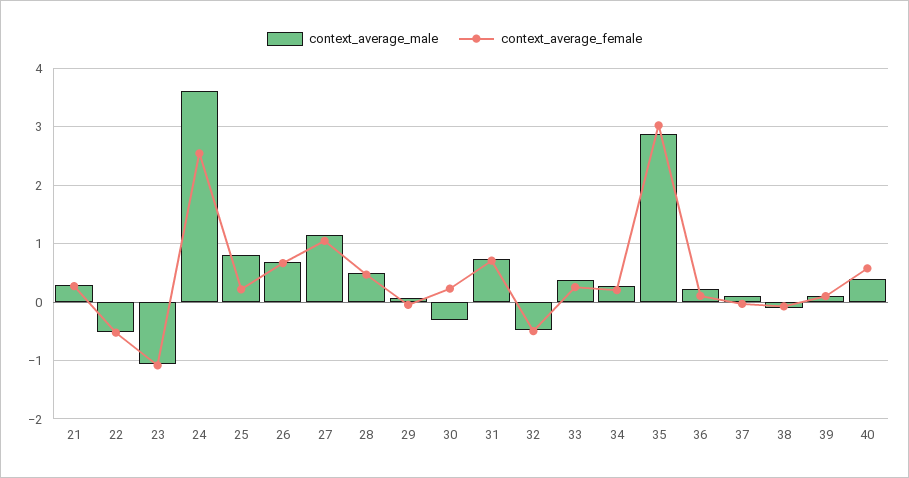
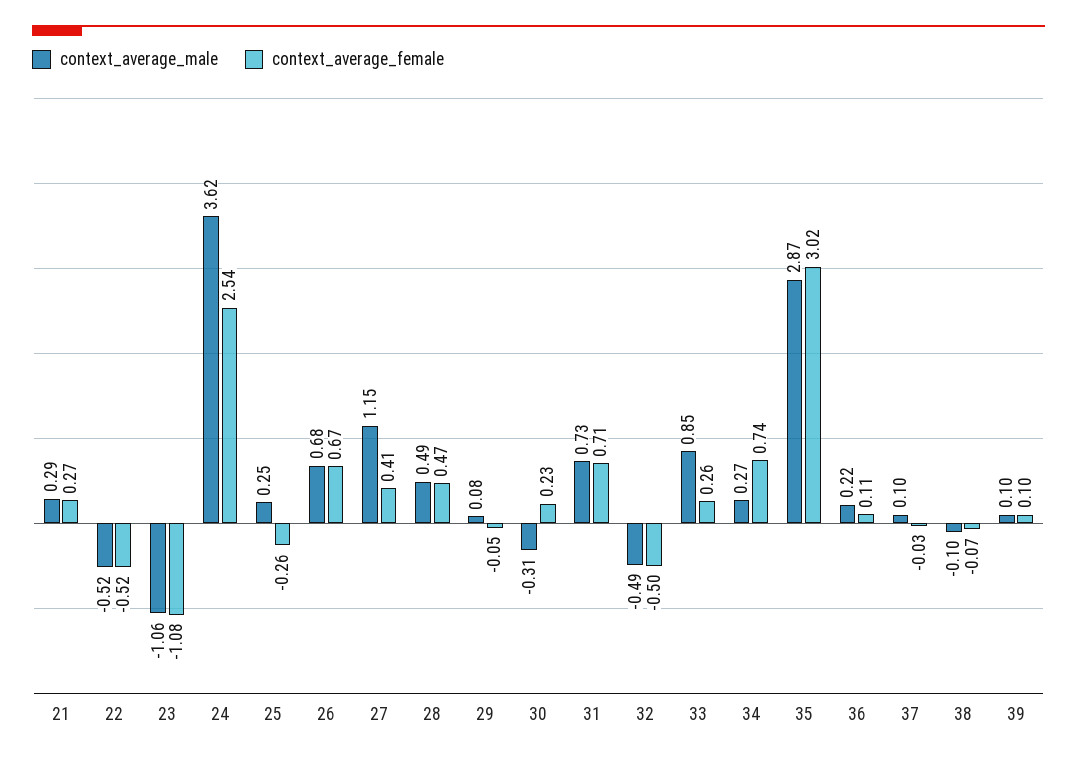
  {
    "context_average_male": {
      "21": 0.29,
      "22": -0.52,
      "23": -1.06,
      "24": 3.62,
-     "25": 0.8,
+     "25": 0.25,
      "26": 0.68,
      "27": 1.15,
      "28": 0.49,
      "29": 0.08,
      "30": -0.31,
      "31": 0.73,
      "32": -0.49,
-     "33": 0.4,
+     "33": 0.85,
      "34": 0.27,
      "35": 2.87,
      "36": 0.22,
      "37": 0.1,
      "38": -0.1,
-     "39": 0.1,
+     "39": 0.1
-     "40": 0.4
    },
    "context_average_female": {
      "21": 0.27,
      "22": -0.52,
      "23": -1.08,
      "24": 2.54,
-     "25": 0.2,
+     "25": -0.26,
      "26": 0.67,
-     "27": 1,
+     "27": 0.41,
      "28": 0.47,
      "29": -0.05,
      "30": 0.23,
      "31": 0.71,
      "32": -0.5,
      "33": 0.26,
-     "34": 0.2,
+     "34": 0.74,
      "35": 3.02,
      "36": 0.11,
      "37": -0.03,
      "38": -0.07,
-     "39": 0.1,
+     "39": 0.1
-     "40": 0.6
    }
  }

